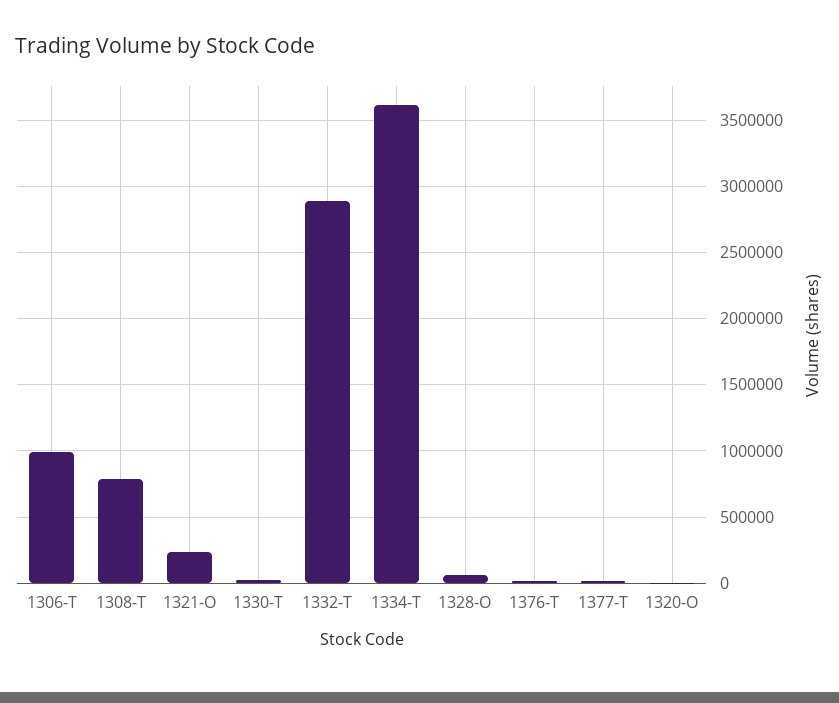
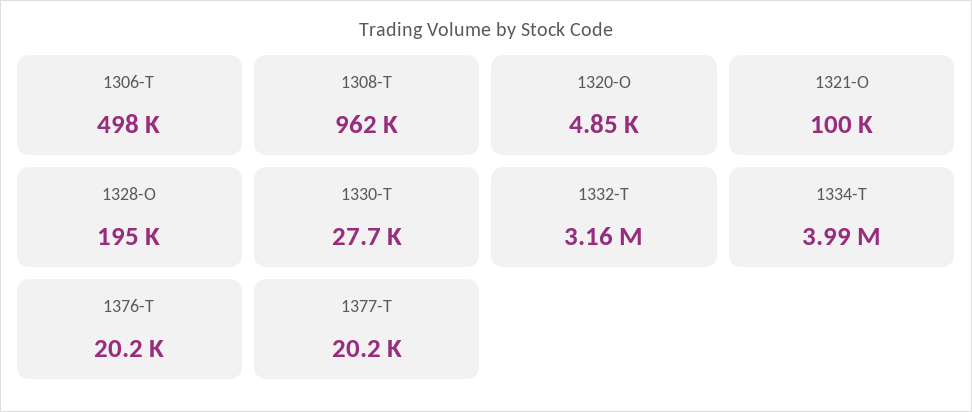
  {
-   "1306-T": 1000000,
+   "1306-T": 498000,
-   "1308-T": 800000,
+   "1308-T": 962000,
-   "1321-O": 250000,
+   "1321-O": 100000,
    "1330-T": 27700,
-   "1332-T": 2900000,
+   "1332-T": 3160000,
-   "1334-T": 3600000,
+   "1334-T": 3990000,
-   "1328-O": 50000,
+   "1328-O": 195000,
    "1376-T": 20200,
    "1377-T": 20200,
    "1320-O": 4850
  }

